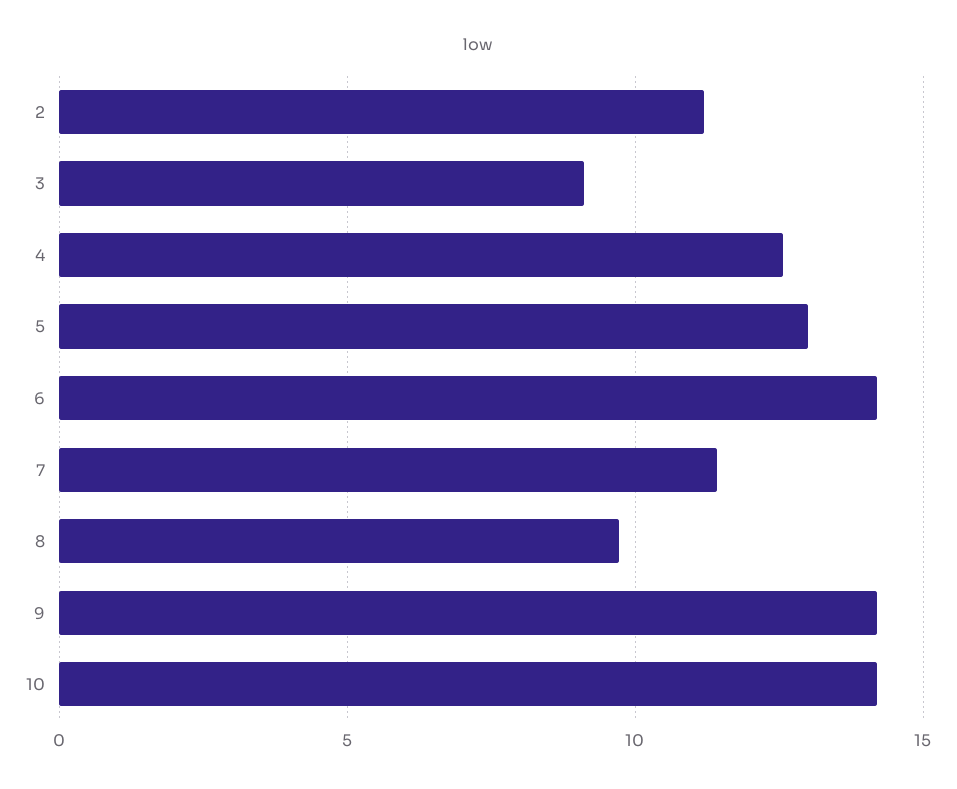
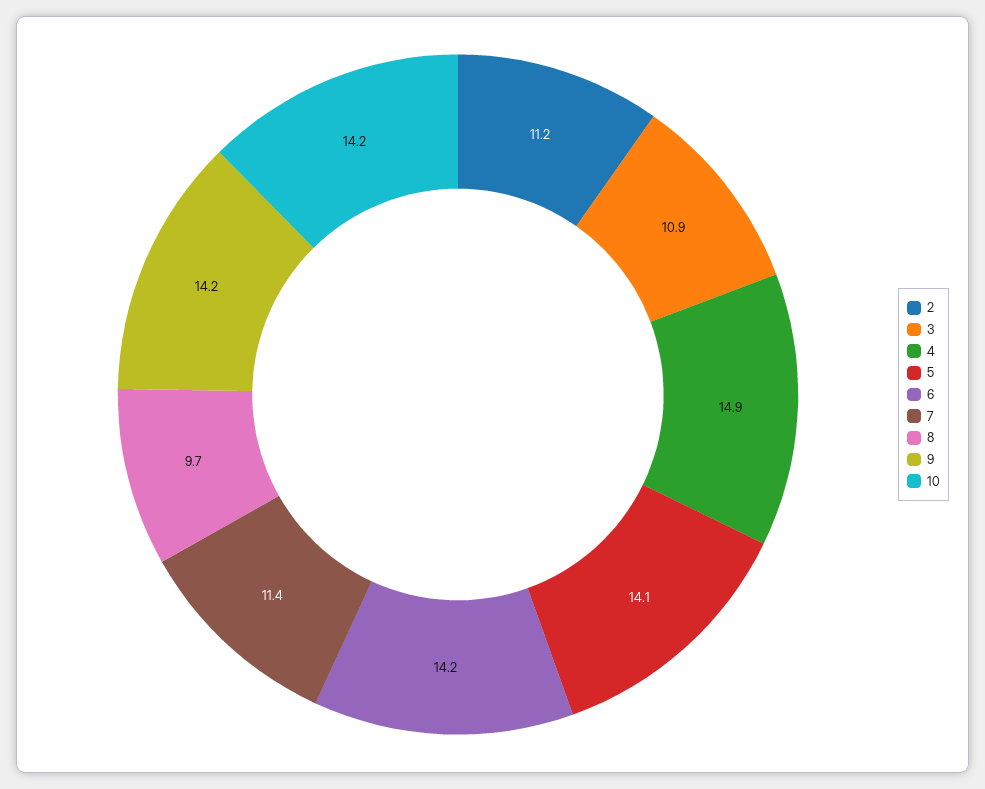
  {
    "2": 11.2,
-   "3": 9,
+   "3": 10.9,
-   "4": 12.5,
+   "4": 14.9,
-   "5": 13,
+   "5": 14.1,
    "6": 14.2,
    "7": 11.4,
    "8": 9.7,
    "9": 14.2,
    "10": 14.2
  }

